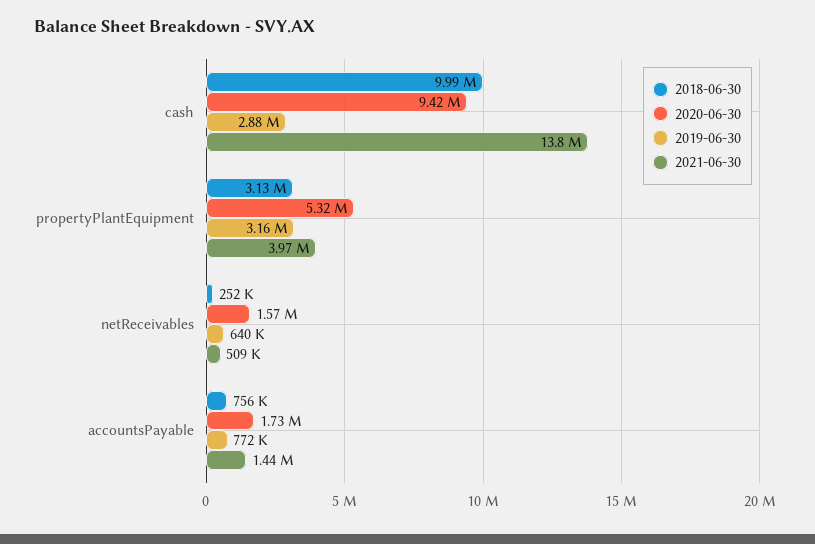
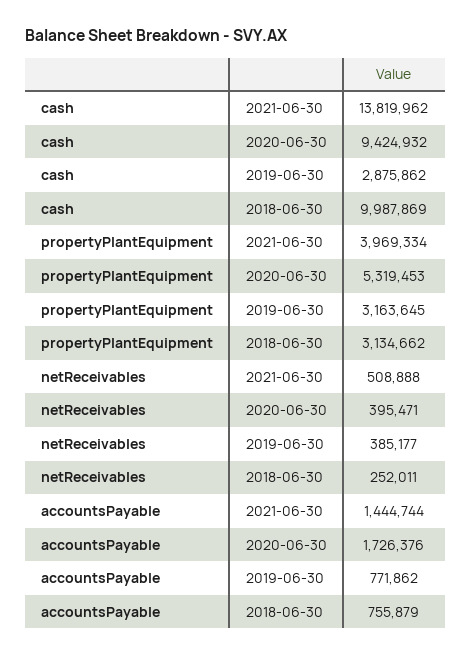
  {
    "2018-06-30": {
      "cash": 9987869,
      "propertyPlantEquipment": 3134662,
      "netReceivables": 252011,
      "accountsPayable": 755879
    },
    "2020-06-30": {
      "cash": 9424932,
      "propertyPlantEquipment": 5319453,
-     "netReceivables": 1570000,
+     "netReceivables": 395471,
      "accountsPayable": 1726376
    },
    "2019-06-30": {
      "cash": 2875862,
      "propertyPlantEquipment": 3163645,
-     "netReceivables": 640000,
+     "netReceivables": 385177,
      "accountsPayable": 771862
    },
    "2021-06-30": {
      "cash": 13819962,
      "propertyPlantEquipment": 3969334,
      "netReceivables": 508888,
      "accountsPayable": 1444744
    }
  }

